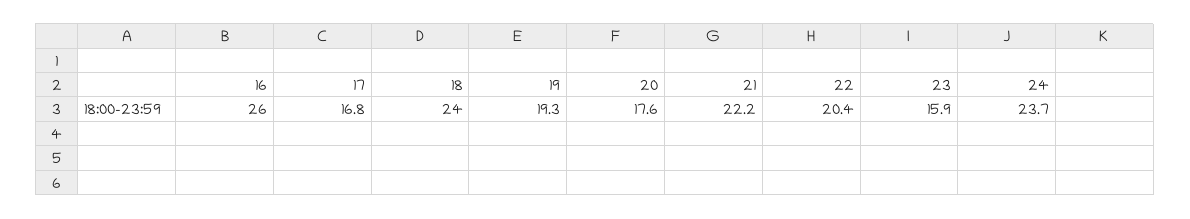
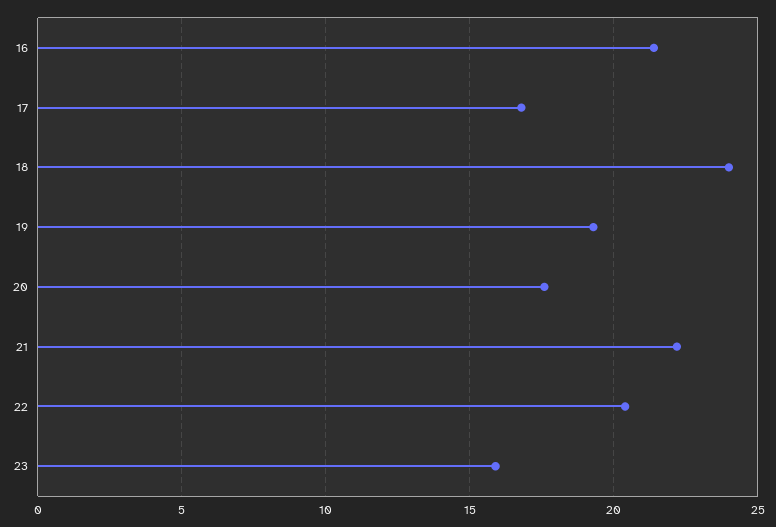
  {
-   "16": 26,
+   "16": 21.5,
    "17": 16.8,
    "18": 24,
    "19": 19.3,
    "20": 17.6,
    "21": 22.2,
    "22": 20.4,
-   "23": 15.9,
+   "23": 15.9
-   "24": 23.7
  }

